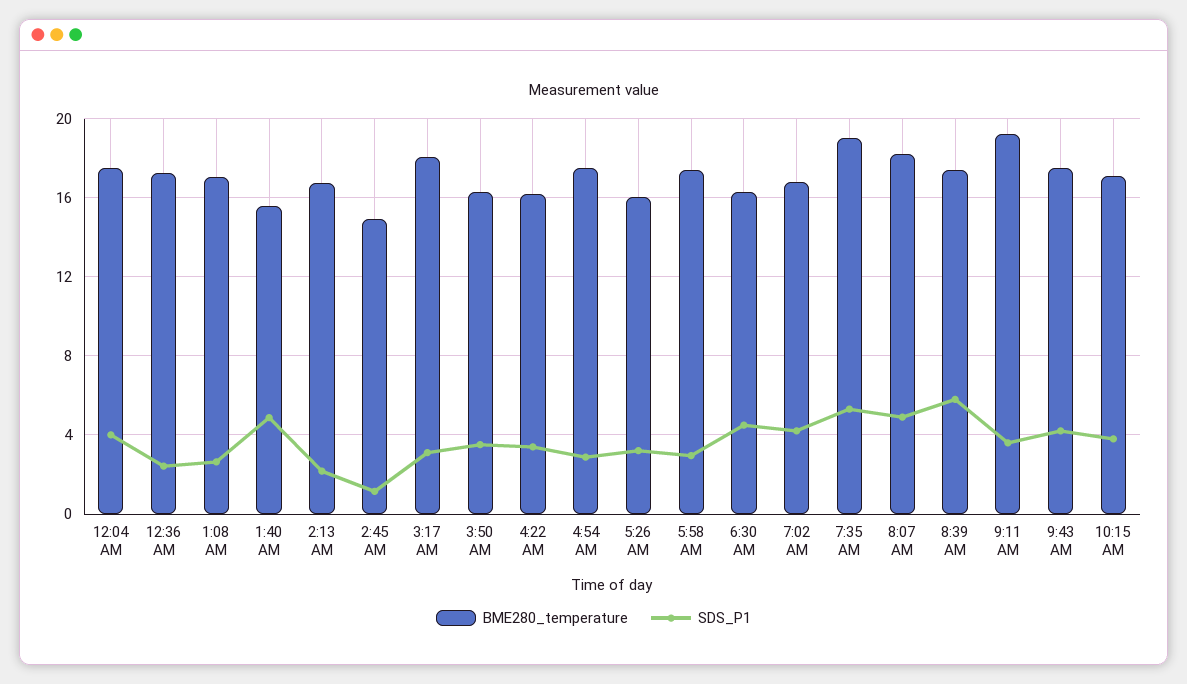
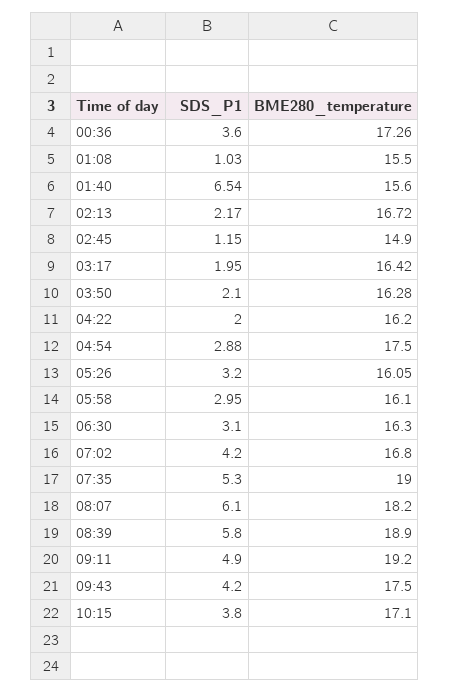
  {
    "BME280_temperature": {
-     "12:04 AM": 17.5,
      "12:36 AM": 17.26,
-     "1:08 AM": 17,
+     "1:08 AM": 15.5,
      "1:40 AM": 15.6,
      "2:13 AM": 16.72,
      "2:45 AM": 14.9,
-     "3:17 AM": 18,
+     "3:17 AM": 16.42,
      "3:50 AM": 16.28,
      "4:22 AM": 16.2,
      "4:54 AM": 17.5,
      "5:26 AM": 16.05,
-     "5:58 AM": 17.5,
+     "5:58 AM": 16.1,
      "6:30 AM": 16.3,
      "7:02 AM": 16.8,
      "7:35 AM": 19,
      "8:07 AM": 18.2,
-     "8:39 AM": 17.5,
+     "8:39 AM": 18.9,
      "9:11 AM": 19.2,
      "9:43 AM": 17.5,
      "10:15 AM": 17.1
    },
    "SDS_P1": {
-     "12:04 AM": 4,
-     "12:36 AM": 2.5,
+     "12:36 AM": 3.6,
-     "1:08 AM": 2.5,
+     "1:08 AM": 1.03,
-     "1:40 AM": 5,
+     "1:40 AM": 6.54,
      "2:13 AM": 2.17,
      "2:45 AM": 1.15,
-     "3:17 AM": 3,
+     "3:17 AM": 1.95,
-     "3:50 AM": 3.5,
+     "3:50 AM": 2.1,
-     "4:22 AM": 3.5,
+     "4:22 AM": 2,
      "4:54 AM": 2.88,
      "5:26 AM": 3.2,
      "5:58 AM": 2.95,
-     "6:30 AM": 4.5,
+     "6:30 AM": 3.1,
      "7:02 AM": 4.2,
      "7:35 AM": 5.3,
-     "8:07 AM": 5,
+     "8:07 AM": 6.1,
      "8:39 AM": 5.8,
-     "9:11 AM": 3.5,
+     "9:11 AM": 4.9,
      "9:43 AM": 4.2,
      "10:15 AM": 3.8
    }
  }

